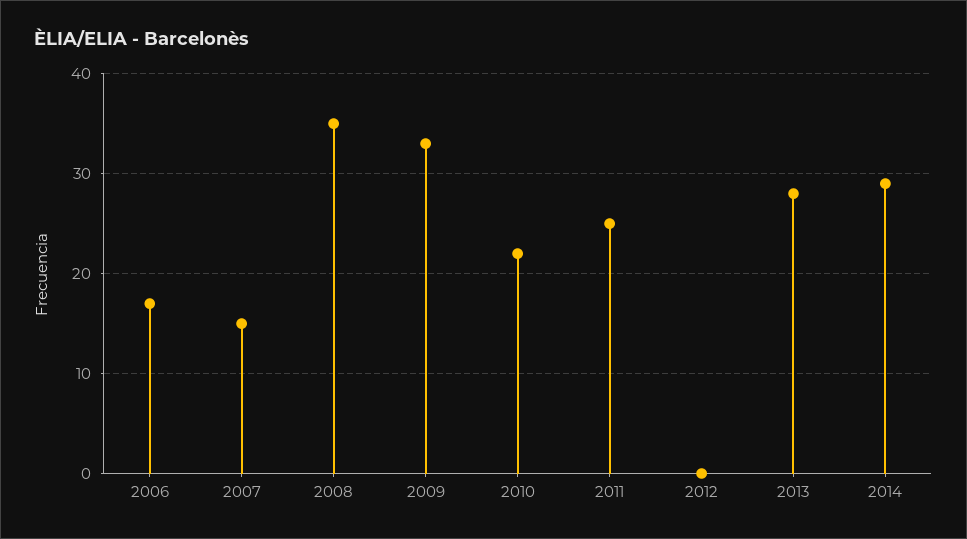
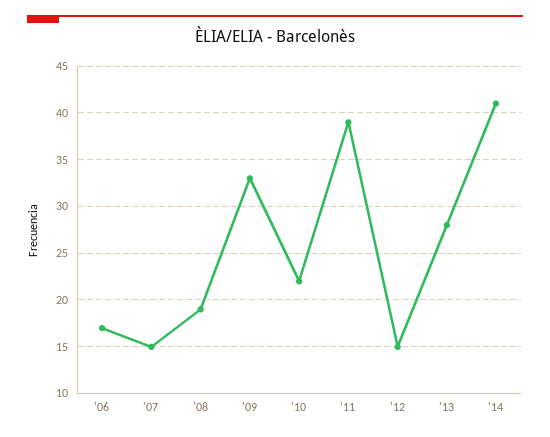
  {
    "2006": 17,
    "2007": 15,
-   "2008": 35,
+   "2008": 19,
    "2009": 33,
    "2010": 22,
-   "2011": 25,
+   "2011": 39,
-   "2012": 0,
+   "2012": 15,
    "2013": 28,
-   "2014": 29
+   "2014": 41
  }

